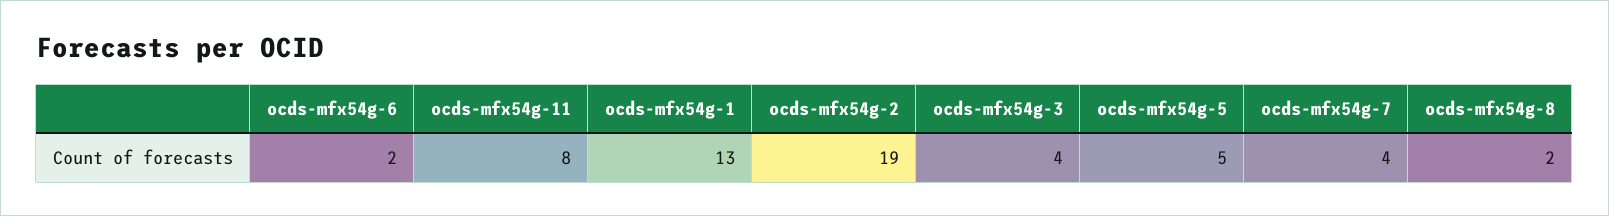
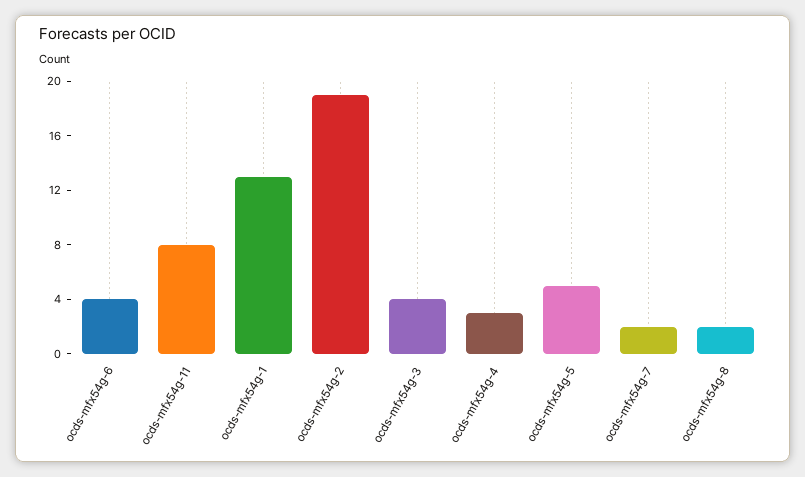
  {
-   "ocds-mfx54g-6": 2,
+   "ocds-mfx54g-6": 4,
    "ocds-mfx54g-11": 8,
    "ocds-mfx54g-1": 13,
    "ocds-mfx54g-2": 19,
    "ocds-mfx54g-3": 4,
    "ocds-mfx54g-5": 5,
-   "ocds-mfx54g-7": 4,
+   "ocds-mfx54g-7": 2,
-   "ocds-mfx54g-8": 2
+   "ocds-mfx54g-8": 2,
+   "ocds-mfx54g-4": 3
  }

